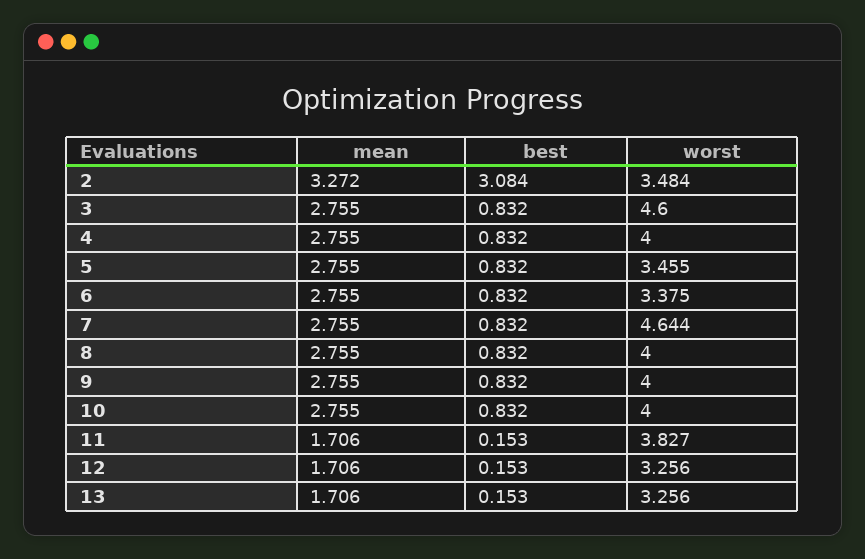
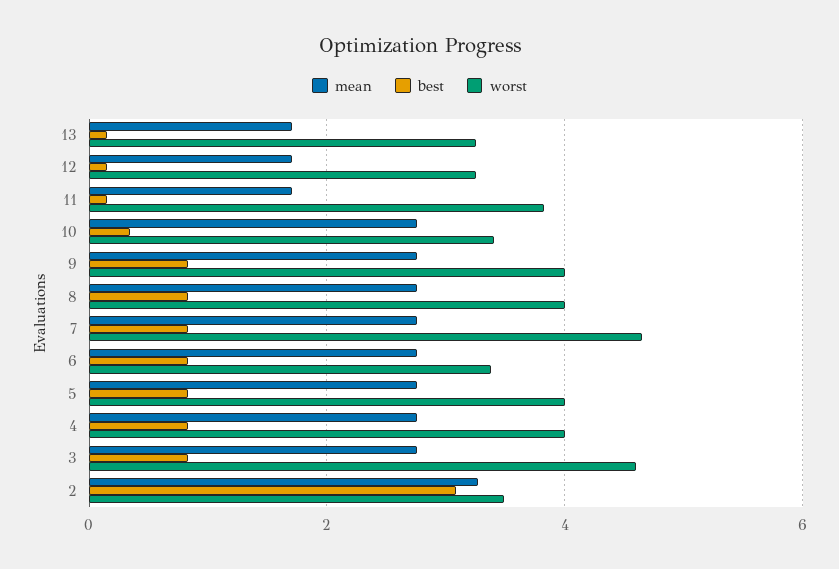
  {
    "mean": {
      "2": 3.272,
      "3": 2.755,
      "4": 2.755,
      "5": 2.755,
      "6": 2.755,
      "7": 2.755,
      "8": 2.755,
      "9": 2.755,
      "10": 2.755,
      "11": 1.706,
      "12": 1.706,
      "13": 1.706
    },
    "best": {
      "2": 3.084,
      "3": 0.832,
      "4": 0.832,
      "5": 0.832,
      "6": 0.832,
      "7": 0.832,
      "8": 0.832,
      "9": 0.832,
-     "10": 0.832,
+     "10": 0.4,
      "11": 0.153,
      "12": 0.153,
      "13": 0.153
    },
    "worst": {
      "2": 3.484,
      "3": 4.6,
      "4": 4,
-     "5": 3.455,
+     "5": 4,
      "6": 3.375,
      "7": 4.644,
      "8": 4,
      "9": 4,
-     "10": 4,
+     "10": 3.4,
      "11": 3.827,
      "12": 3.256,
      "13": 3.256
    }
  }

